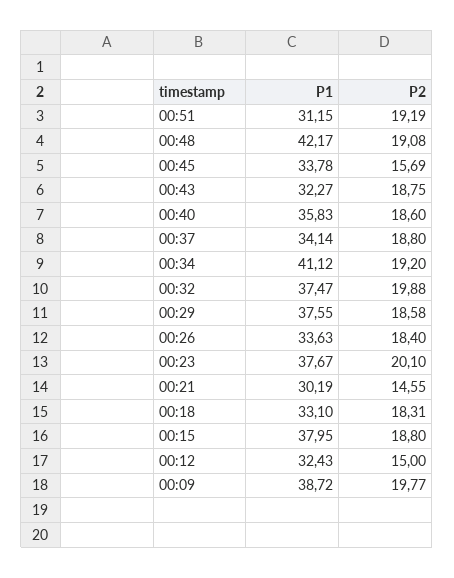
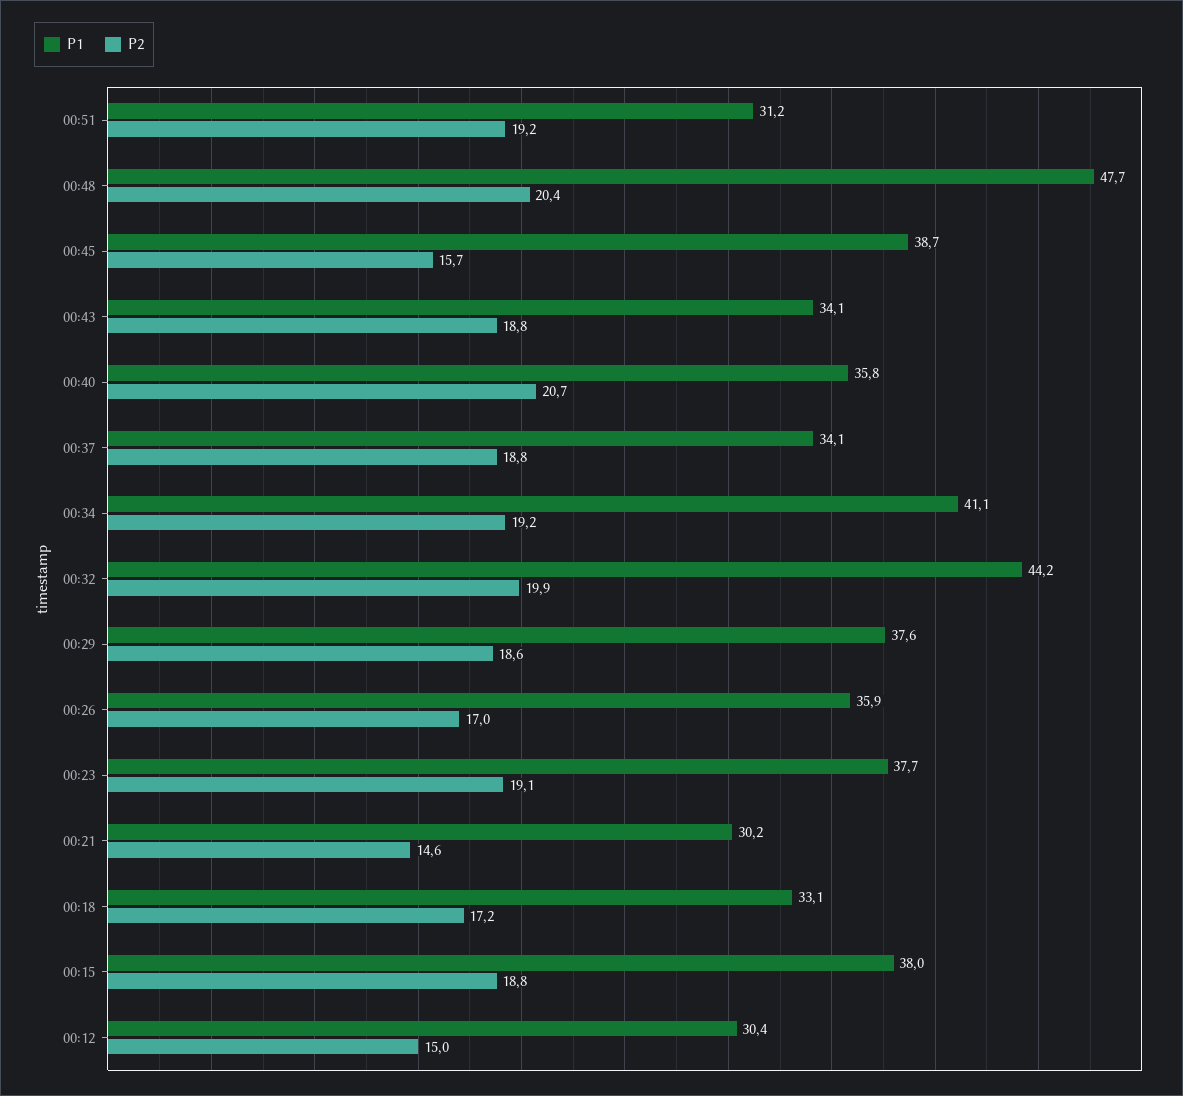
  {
    "P1": {
      "00:51": 31.15,
-     "00:48": 42.17,
+     "00:48": 47.7,
-     "00:45": 33.78,
+     "00:45": 38.7,
-     "00:43": 32.27,
+     "00:43": 34.1,
      "00:40": 35.83,
      "00:37": 34.14,
      "00:34": 41.12,
-     "00:32": 37.47,
+     "00:32": 44.2,
      "00:29": 37.55,
-     "00:26": 33.63,
+     "00:26": 35.9,
      "00:23": 37.67,
      "00:21": 30.19,
      "00:18": 33.1,
      "00:15": 37.95,
-     "00:12": 32.43,
+     "00:12": 30.4
-     "00:09": 38.72
    },
    "P2": {
      "00:51": 19.19,
-     "00:48": 19.08,
+     "00:48": 20.4,
      "00:45": 15.69,
      "00:43": 18.75,
-     "00:40": 18.6,
+     "00:40": 20.7,
      "00:37": 18.8,
      "00:34": 19.2,
      "00:32": 19.88,
      "00:29": 18.58,
-     "00:26": 18.4,
+     "00:26": 17,
-     "00:23": 20.1,
+     "00:23": 19.1,
      "00:21": 14.55,
-     "00:18": 18.31,
+     "00:18": 17.2,
      "00:15": 18.8,
-     "00:12": 15,
+     "00:12": 15
-     "00:09": 19.77
    }
  }

